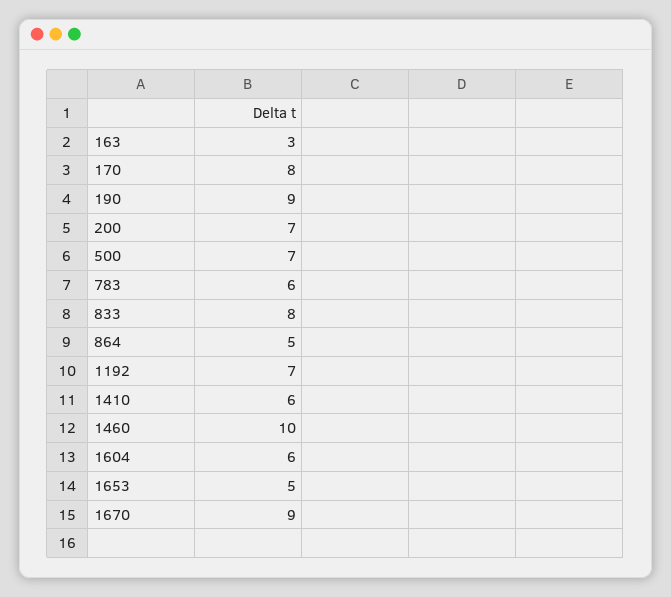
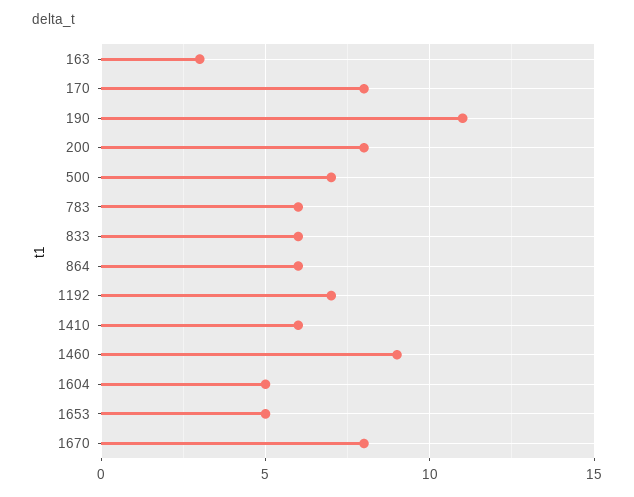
  {
    "163": 3,
    "170": 8,
-   "190": 9,
+   "190": 11,
-   "200": 7,
+   "200": 8,
    "500": 7,
    "783": 6,
-   "833": 8,
+   "833": 6,
-   "864": 5,
+   "864": 6,
    "1192": 7,
    "1410": 6,
-   "1460": 10,
+   "1460": 9,
-   "1604": 6,
+   "1604": 5,
    "1653": 5,
-   "1670": 9
+   "1670": 8
  }

